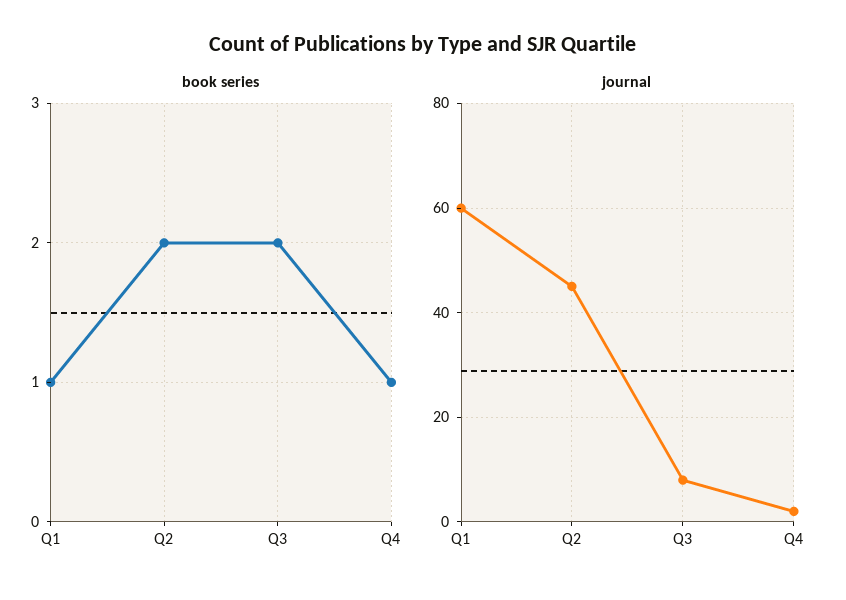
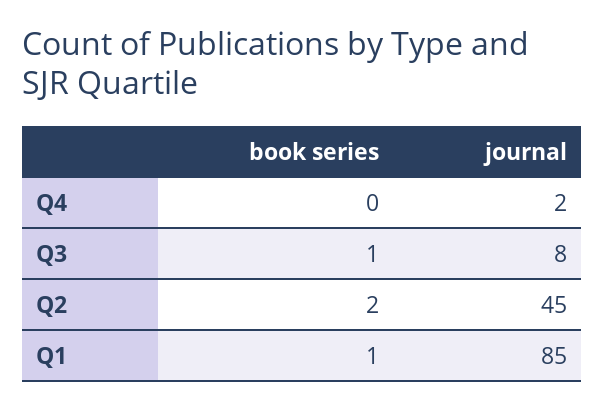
  {
    "book series": {
      "Q1": 1,
      "Q2": 2,
-     "Q3": 2,
+     "Q3": 1,
-     "Q4": 1
+     "Q4": 0
    },
    "journal": {
-     "Q1": 60,
+     "Q1": 85,
      "Q2": 45,
      "Q3": 8,
      "Q4": 2
    }
  }

